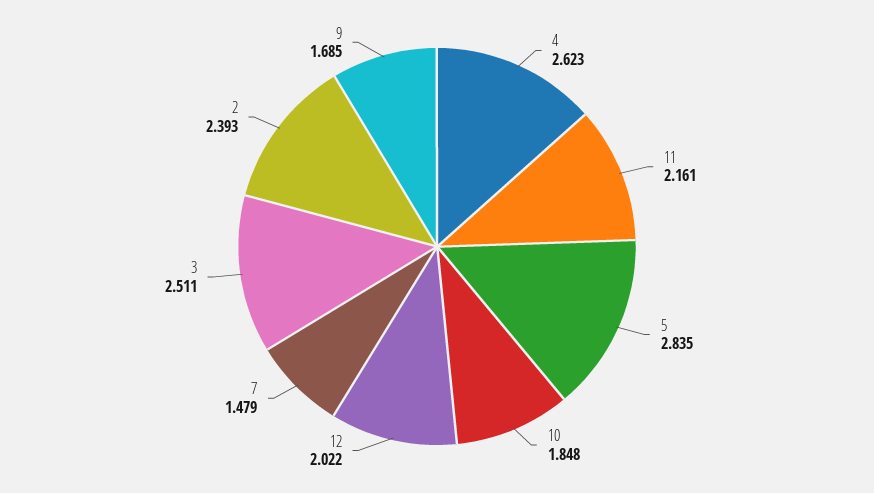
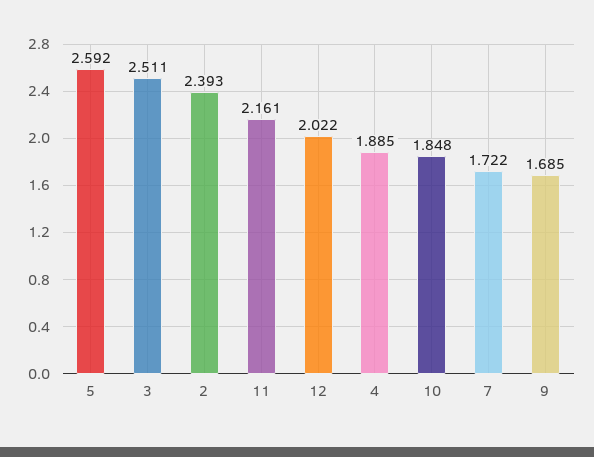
  {
-   "4": 2.623,
+   "4": 1.885,
    "11": 2.161,
-   "5": 2.835,
+   "5": 2.592,
    "10": 1.848,
    "12": 2.022,
-   "7": 1.479,
+   "7": 1.722,
    "3": 2.511,
    "2": 2.393,
    "9": 1.685
  }

